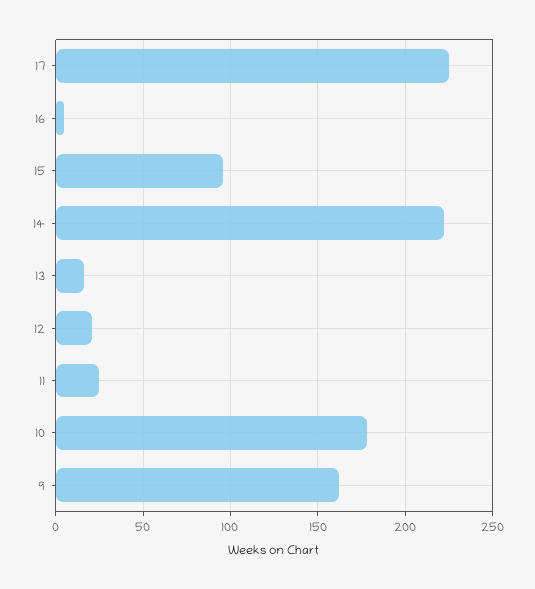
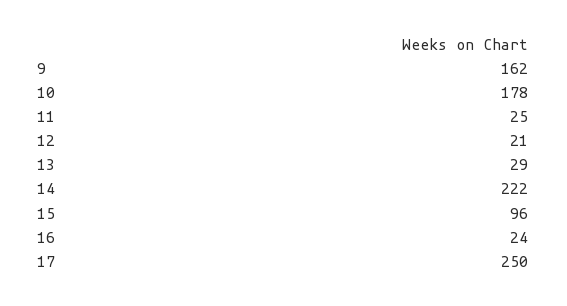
  {
-   "17": 225,
+   "17": 250,
-   "16": 5,
+   "16": 24,
    "15": 96,
    "14": 222,
-   "13": 15,
+   "13": 29,
    "12": 21,
    "11": 25,
    "10": 178,
    "9": 162
  }

